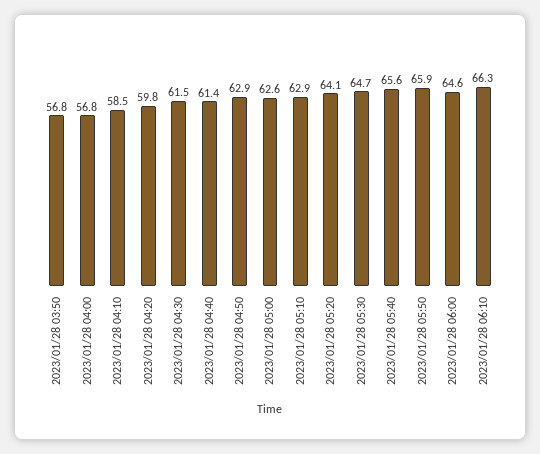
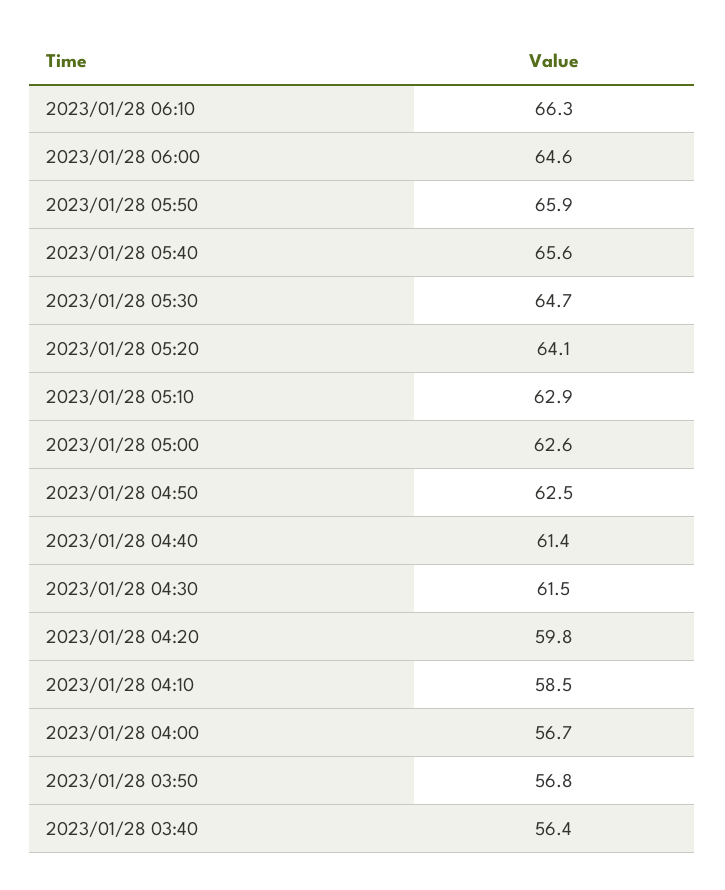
  {
    "2023/01/28 03:50": 56.8,
-   "2023/01/28 04:00": 56.8,
+   "2023/01/28 04:00": 56.7,
    "2023/01/28 04:10": 58.5,
    "2023/01/28 04:20": 59.8,
    "2023/01/28 04:30": 61.5,
    "2023/01/28 04:40": 61.4,
-   "2023/01/28 04:50": 62.9,
+   "2023/01/28 04:50": 62.5,
    "2023/01/28 05:00": 62.6,
    "2023/01/28 05:10": 62.9,
    "2023/01/28 05:20": 64.1,
    "2023/01/28 05:30": 64.7,
    "2023/01/28 05:40": 65.6,
    "2023/01/28 05:50": 65.9,
    "2023/01/28 06:00": 64.6,
-   "2023/01/28 06:10": 66.3
+   "2023/01/28 06:10": 66.3,
+   "2023/01/28 03:40": 56.4
  }

